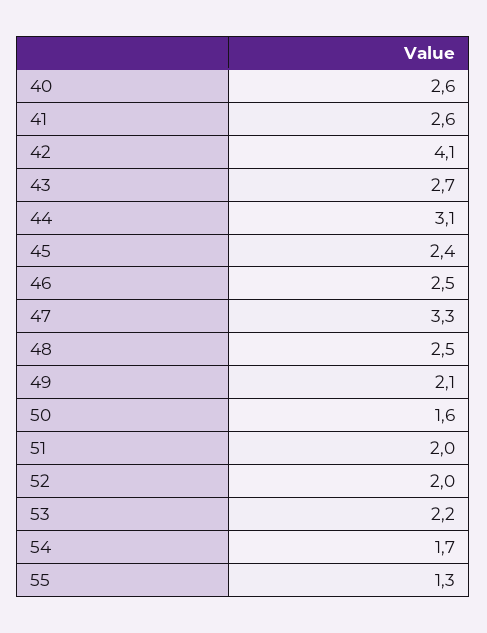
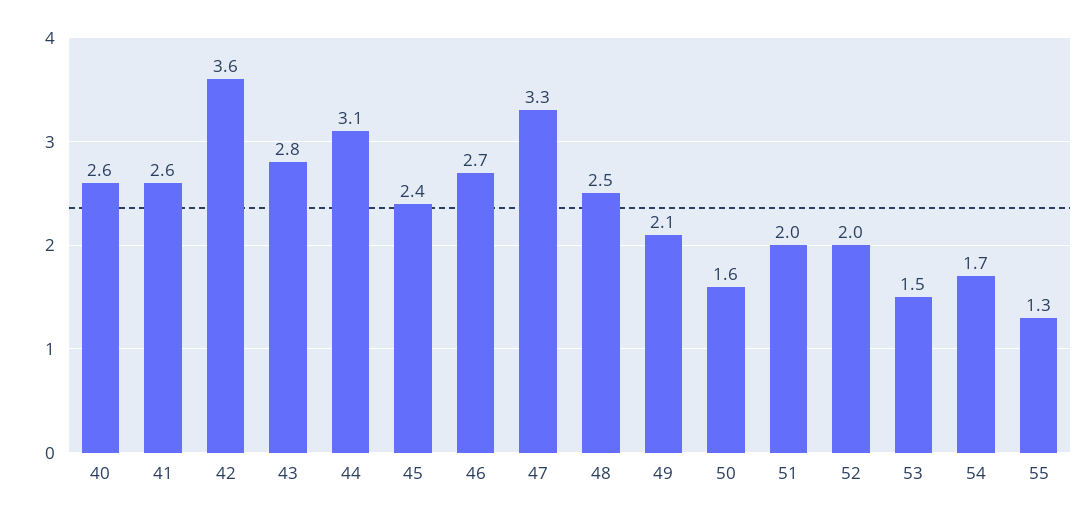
  {
    "40": 2.6,
    "41": 2.6,
-   "42": 4.1,
+   "42": 3.6,
-   "43": 2.7,
+   "43": 2.8,
    "44": 3.1,
    "45": 2.4,
-   "46": 2.5,
+   "46": 2.7,
    "47": 3.3,
    "48": 2.5,
    "49": 2.1,
    "50": 1.6,
    "51": 2,
    "52": 2,
-   "53": 2.2,
+   "53": 1.5,
    "54": 1.7,
    "55": 1.3
  }

